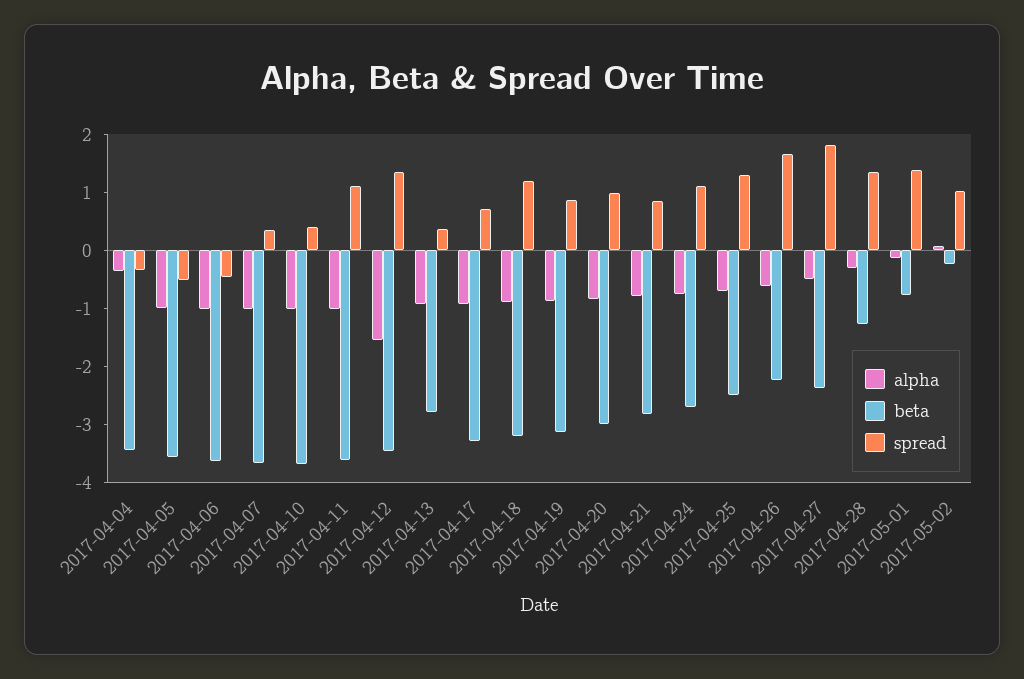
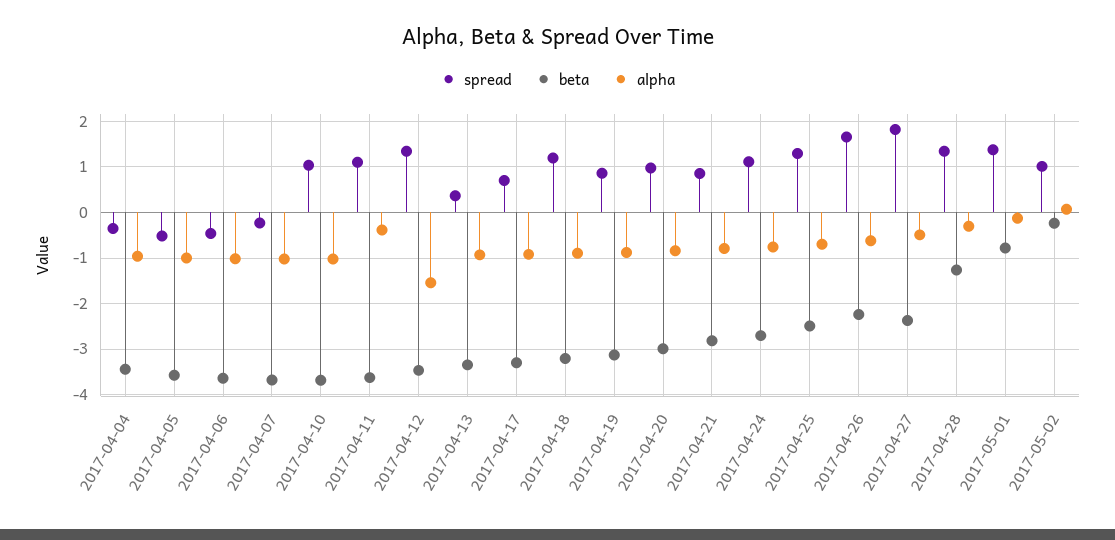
  {
    "alpha": {
-     "2017-04-04": -0.4,
+     "2017-04-04": -1,
      "2017-04-05": -1,
      "2017-04-06": -1,
      "2017-04-07": -1,
      "2017-04-10": -1,
-     "2017-04-11": -1,
+     "2017-04-11": -0.4,
      "2017-04-12": -1.6,
      "2017-04-13": -1,
      "2017-04-17": -1,
      "2017-04-18": -0.8,
      "2017-04-19": -0.8,
      "2017-04-20": -0.8,
      "2017-04-21": -0.8,
      "2017-04-24": -0.8,
      "2017-04-25": -0.6,
      "2017-04-26": -0.6,
      "2017-04-27": -0.4,
      "2017-04-28": -0.4,
      "2017-05-01": -0.2,
      "2017-05-02": 0
    },
    "beta": {
      "2017-04-04": -3.4,
      "2017-04-05": -3.6,
      "2017-04-06": -3.6,
      "2017-04-07": -3.6,
      "2017-04-10": -3.6,
      "2017-04-11": -3.6,
      "2017-04-12": -3.4,
-     "2017-04-13": -2.8,
+     "2017-04-13": -3.4,
      "2017-04-17": -3.2,
      "2017-04-18": -3.2,
      "2017-04-19": -3.2,
      "2017-04-20": -3,
      "2017-04-21": -2.8,
      "2017-04-24": -2.8,
      "2017-04-25": -2.4,
      "2017-04-26": -2.2,
      "2017-04-27": -2.4,
      "2017-04-28": -1.2,
      "2017-05-01": -0.8,
      "2017-05-02": -0.2
    },
    "spread": {
      "2017-04-04": -0.4,
      "2017-04-05": -0.6,
      "2017-04-06": -0.4,
-     "2017-04-07": 0.4,
+     "2017-04-07": -0.2,
-     "2017-04-10": 0.4,
+     "2017-04-10": 1,
      "2017-04-11": 1.2,
      "2017-04-12": 1.4,
      "2017-04-13": 0.4,
      "2017-04-17": 0.8,
      "2017-04-18": 1.2,
      "2017-04-19": 0.8,
      "2017-04-20": 1,
      "2017-04-21": 0.8,
      "2017-04-24": 1.2,
      "2017-04-25": 1.2,
      "2017-04-26": 1.6,
      "2017-04-27": 1.8,
      "2017-04-28": 1.4,
      "2017-05-01": 1.4,
      "2017-05-02": 1
    }
  }

